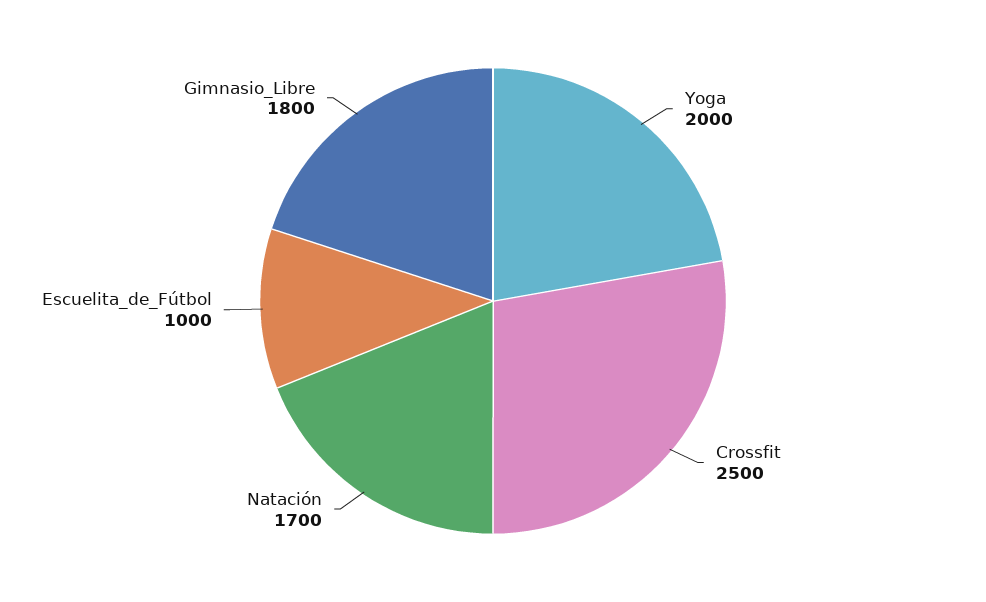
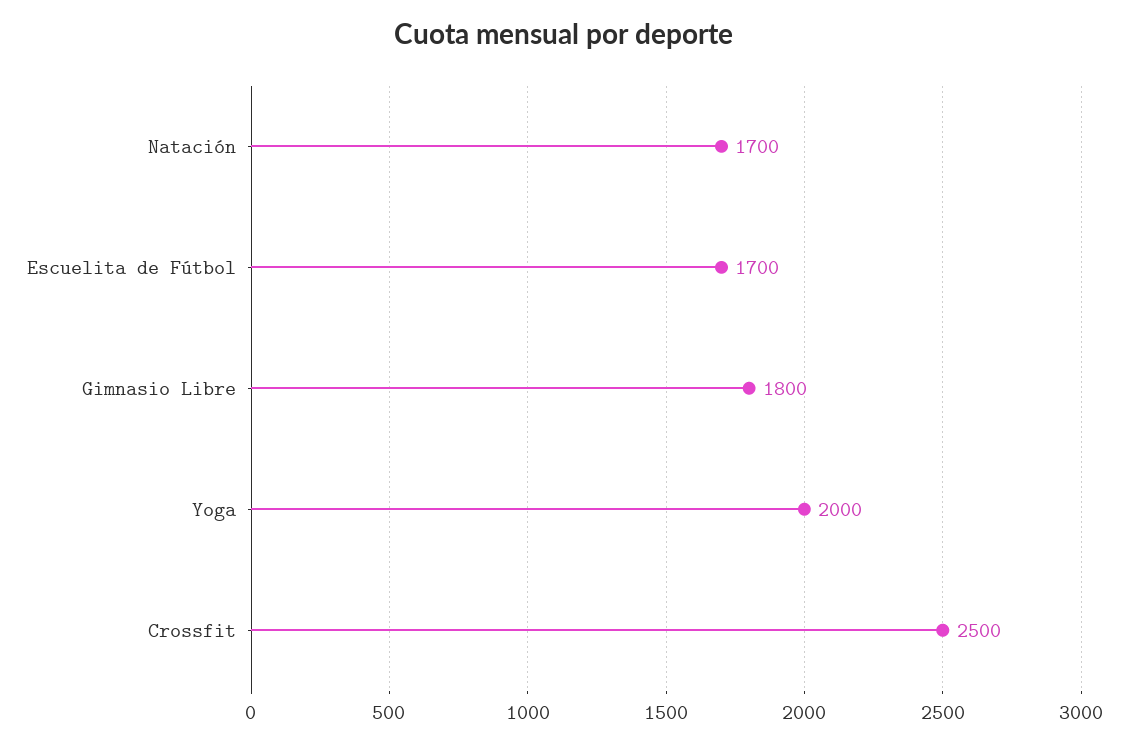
  {
    "Yoga": 2000,
    "Crossfit": 2500,
    "Natación": 1700,
-   "Escuelita_de_Fútbol": 1000,
+   "Escuelita_de_Fútbol": 1700,
    "Gimnasio_Libre": 1800
  }

